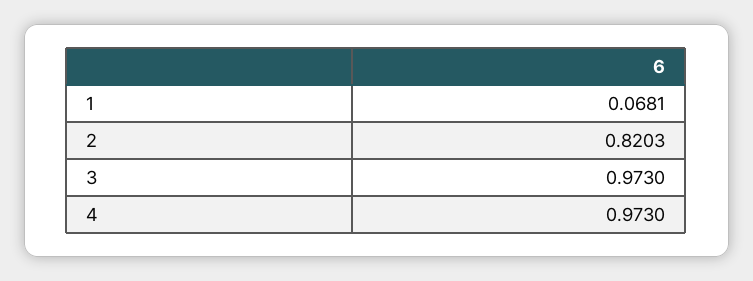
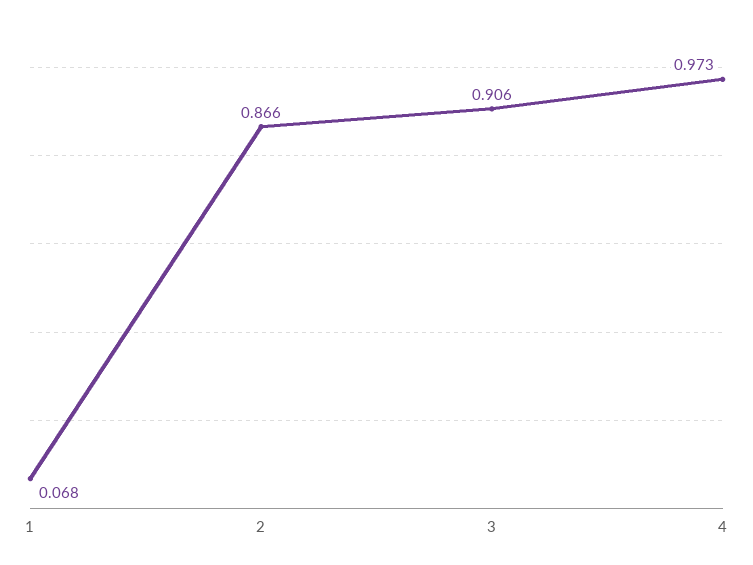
  {
    "1": 0.0681,
-   "2": 0.8203,
+   "2": 0.866,
-   "3": 0.973,
+   "3": 0.906,
    "4": 0.973
  }

